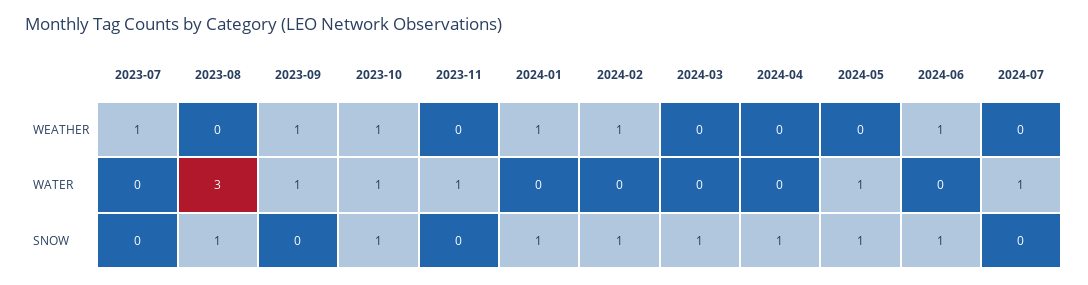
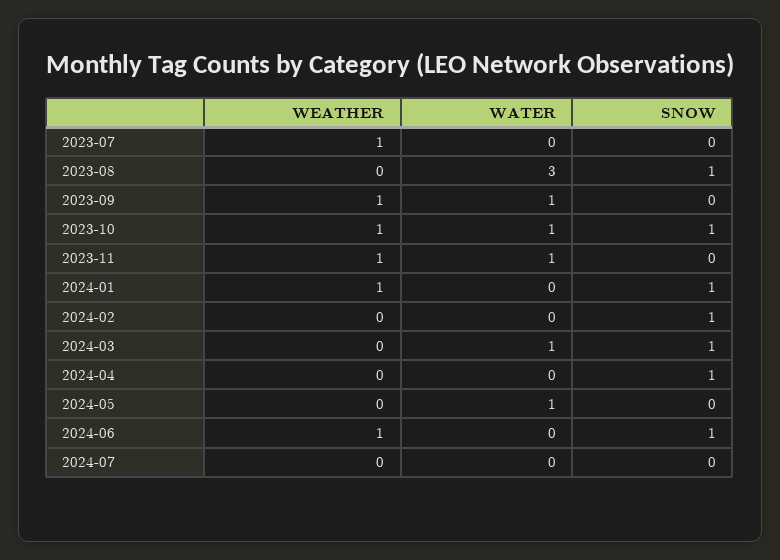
  {
    "2023-07": {
      "WEATHER": 1,
      "WATER": 0,
      "SNOW": 0
    },
    "2023-08": {
      "WEATHER": 0,
      "WATER": 3,
      "SNOW": 1
    },
    "2023-09": {
      "WEATHER": 1,
      "WATER": 1,
      "SNOW": 0
    },
    "2023-10": {
      "WEATHER": 1,
      "WATER": 1,
      "SNOW": 1
    },
    "2023-11": {
-     "WEATHER": 0,
+     "WEATHER": 1,
      "WATER": 1,
      "SNOW": 0
    },
    "2024-01": {
      "WEATHER": 1,
      "WATER": 0,
      "SNOW": 1
    },
    "2024-02": {
-     "WEATHER": 1,
+     "WEATHER": 0,
      "WATER": 0,
      "SNOW": 1
    },
    "2024-03": {
      "WEATHER": 0,
-     "WATER": 0,
+     "WATER": 1,
      "SNOW": 1
    },
    "2024-04": {
      "WEATHER": 0,
      "WATER": 0,
      "SNOW": 1
    },
    "2024-05": {
      "WEATHER": 0,
      "WATER": 1,
-     "SNOW": 1
+     "SNOW": 0
    },
    "2024-06": {
      "WEATHER": 1,
      "WATER": 0,
      "SNOW": 1
    },
    "2024-07": {
      "WEATHER": 0,
-     "WATER": 1,
+     "WATER": 0,
      "SNOW": 0
    }
  }

